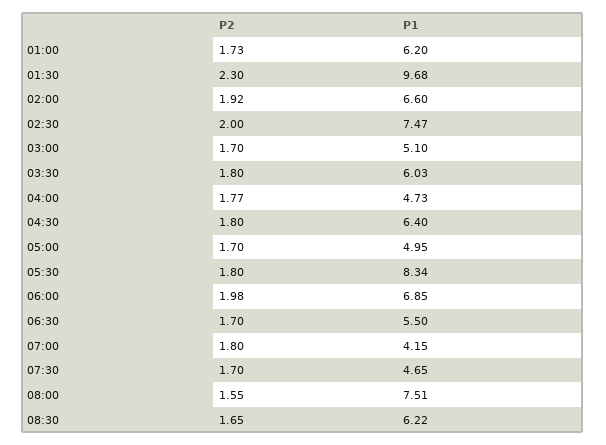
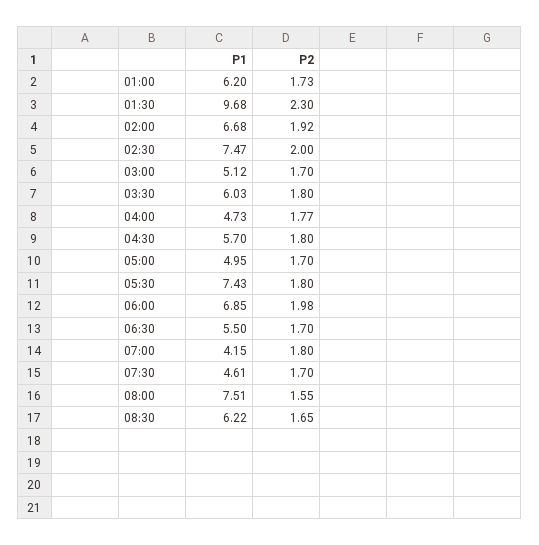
  {
    "P2": {
      "01:00": 1.73,
      "01:30": 2.3,
      "02:00": 1.92,
      "02:30": 2,
      "03:00": 1.7,
      "03:30": 1.8,
      "04:00": 1.77,
      "04:30": 1.8,
      "05:00": 1.7,
      "05:30": 1.8,
      "06:00": 1.98,
      "06:30": 1.7,
      "07:00": 1.8,
      "07:30": 1.7,
      "08:00": 1.55,
      "08:30": 1.65
    },
    "P1": {
      "01:00": 6.2,
      "01:30": 9.68,
-     "02:00": 6.6,
+     "02:00": 6.68,
      "02:30": 7.47,
-     "03:00": 5.1,
+     "03:00": 5.12,
      "03:30": 6.03,
      "04:00": 4.73,
-     "04:30": 6.4,
+     "04:30": 5.7,
      "05:00": 4.95,
-     "05:30": 8.34,
+     "05:30": 7.43,
      "06:00": 6.85,
      "06:30": 5.5,
      "07:00": 4.15,
-     "07:30": 4.65,
+     "07:30": 4.61,
      "08:00": 7.51,
      "08:30": 6.22
    }
  }

